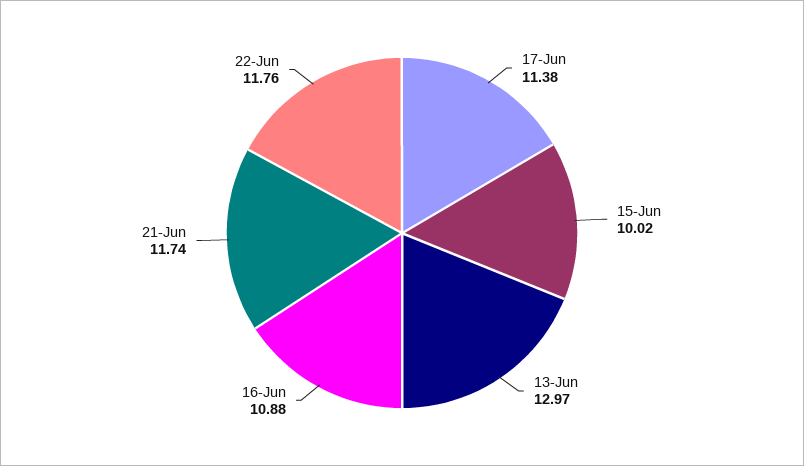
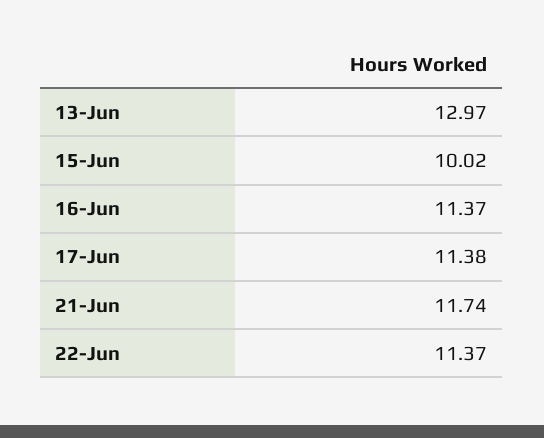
  {
    "17-Jun": 11.38,
    "15-Jun": 10.02,
    "13-Jun": 12.97,
-   "16-Jun": 10.88,
+   "16-Jun": 11.37,
    "21-Jun": 11.74,
-   "22-Jun": 11.76
+   "22-Jun": 11.37
  }

